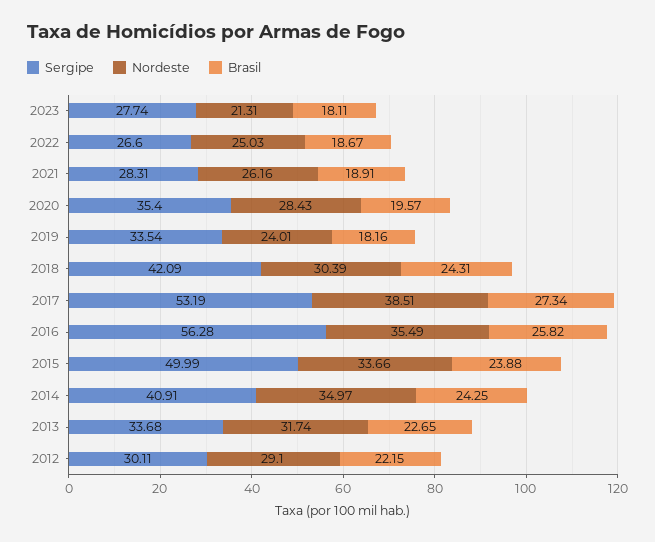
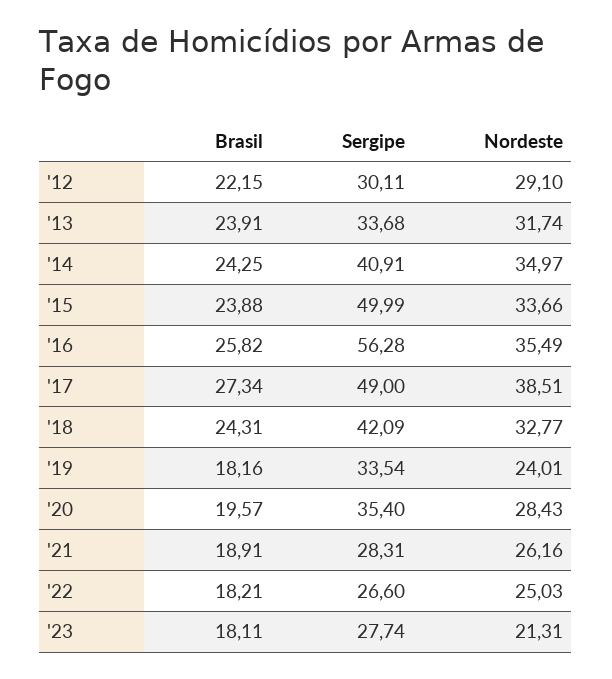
  {
    "Sergipe": {
      "2023": 27.74,
      "2022": 26.6,
      "2021": 28.31,
      "2020": 35.4,
      "2019": 33.54,
      "2018": 42.09,
-     "2017": 53.19,
+     "2017": 49,
      "2016": 56.28,
      "2015": 49.99,
      "2014": 40.91,
      "2013": 33.68,
      "2012": 30.11
    },
    "Nordeste": {
      "2023": 21.31,
      "2022": 25.03,
      "2021": 26.16,
      "2020": 28.43,
      "2019": 24.01,
-     "2018": 30.39,
+     "2018": 32.77,
      "2017": 38.51,
      "2016": 35.49,
      "2015": 33.66,
      "2014": 34.97,
      "2013": 31.74,
      "2012": 29.1
    },
    "Brasil": {
      "2023": 18.11,
-     "2022": 18.67,
+     "2022": 18.21,
      "2021": 18.91,
      "2020": 19.57,
      "2019": 18.16,
      "2018": 24.31,
      "2017": 27.34,
      "2016": 25.82,
      "2015": 23.88,
      "2014": 24.25,
-     "2013": 22.65,
+     "2013": 23.91,
      "2012": 22.15
    }
  }

